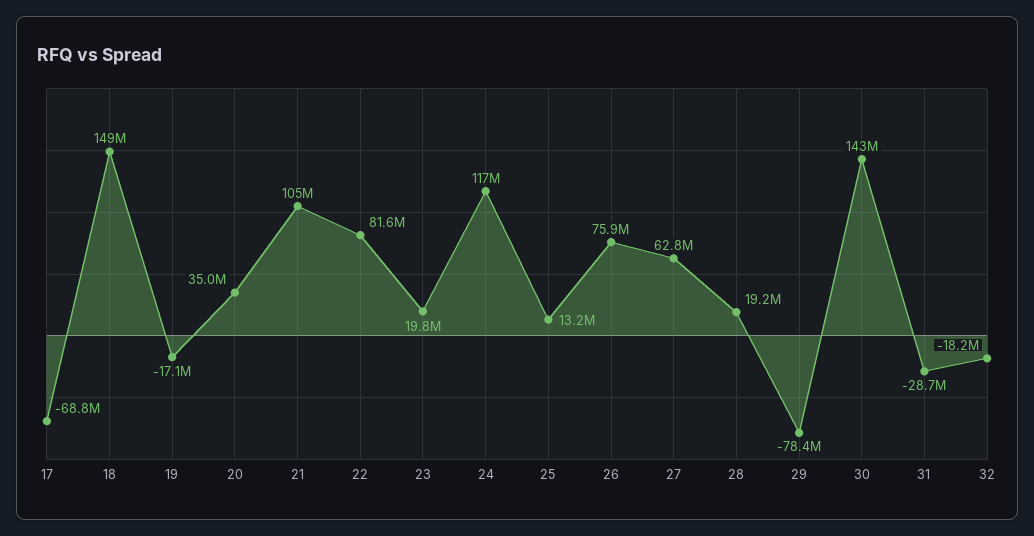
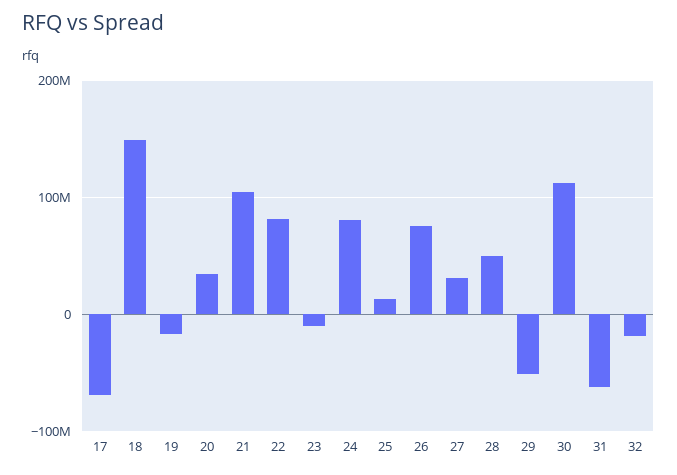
  {
    "17": -68800000,
    "18": 149000000,
    "19": -17100000,
    "20": 35000000,
    "21": 105000000,
    "22": 81600000,
-   "23": 19800000,
+   "23": -10000000,
-   "24": 117000000,
+   "24": 80000000,
    "25": 13200000,
    "26": 75900000,
-   "27": 62800000,
+   "27": 30000000,
-   "28": 19200000,
+   "28": 50000000,
-   "29": -78400000,
+   "29": -50000000,
-   "30": 143000000,
+   "30": 110000000,
-   "31": -28700000,
+   "31": -60000000,
    "32": -18200000
  }

